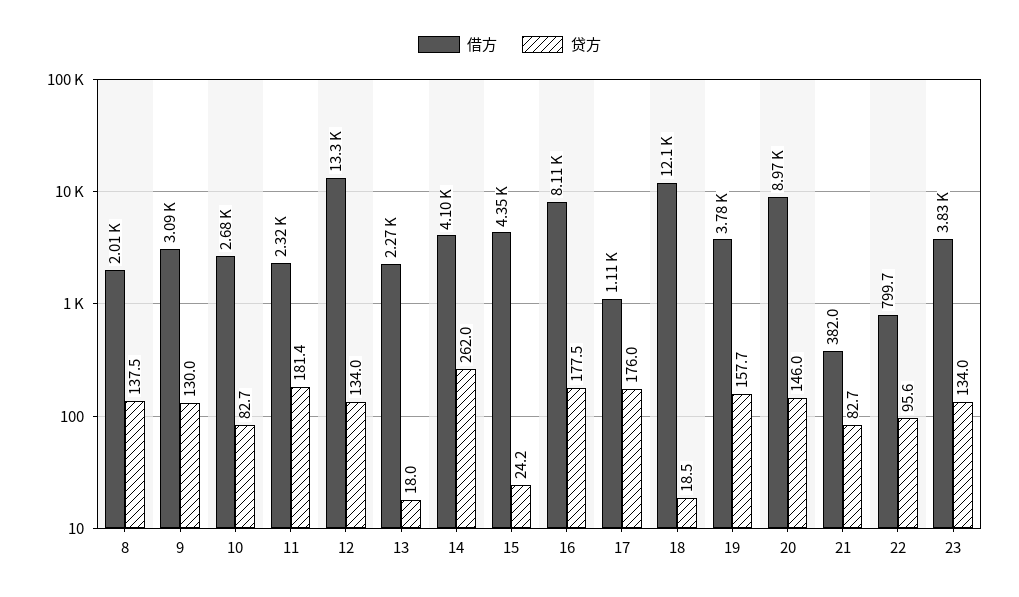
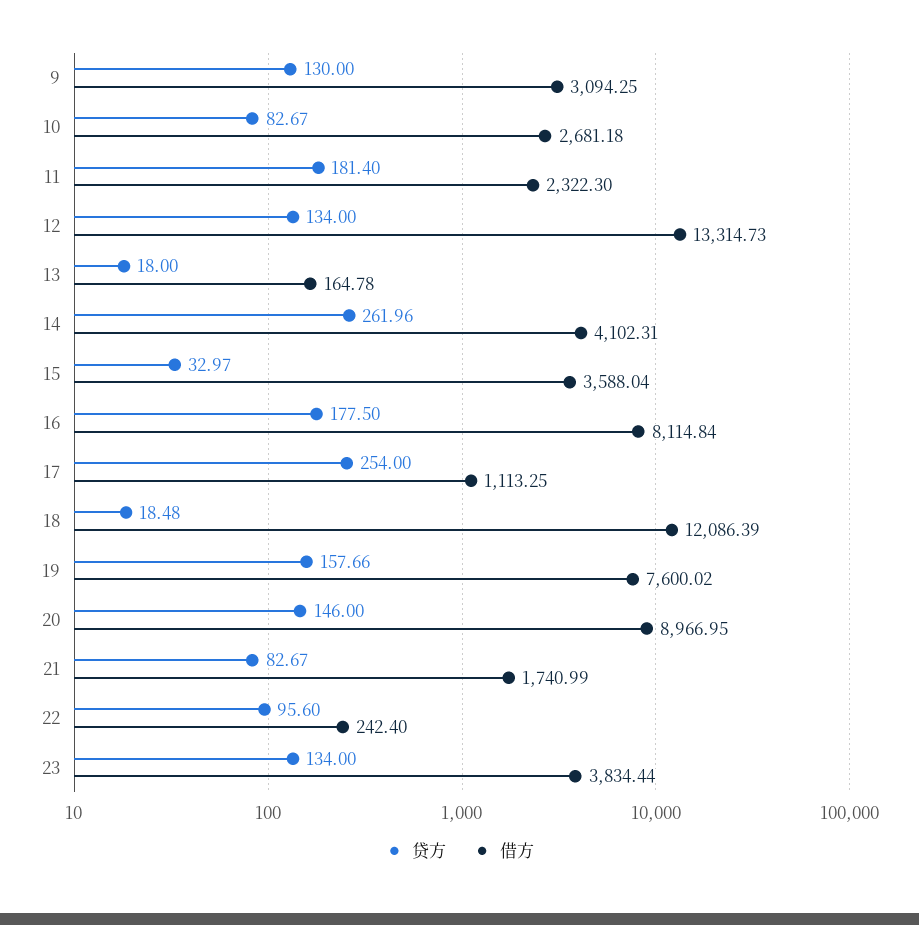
  {
    "借方": {
-     "8": 2010,
      "9": 3094.25,
      "10": 2681.18,
      "11": 2322.3,
      "12": 13314.73,
-     "13": 2270,
+     "13": 164.78,
      "14": 4102.31,
-     "15": 4350,
+     "15": 3588.04,
      "16": 8114.84,
      "17": 1113.25,
      "18": 12086.39,
-     "19": 3780,
+     "19": 7600.02,
      "20": 8966.95,
-     "21": 382,
+     "21": 1740.99,
-     "22": 799.7,
+     "22": 242.4,
      "23": 3834.44
    },
    "贷方": {
-     "8": 137.5,
      "9": 130,
      "10": 82.67,
      "11": 181.4,
      "12": 134,
      "13": 18,
      "14": 261.96,
-     "15": 24.2,
+     "15": 32.97,
      "16": 177.5,
-     "17": 176,
+     "17": 254,
      "18": 18.48,
      "19": 157.66,
      "20": 146,
      "21": 82.67,
      "22": 95.6,
      "23": 134
    }
  }

